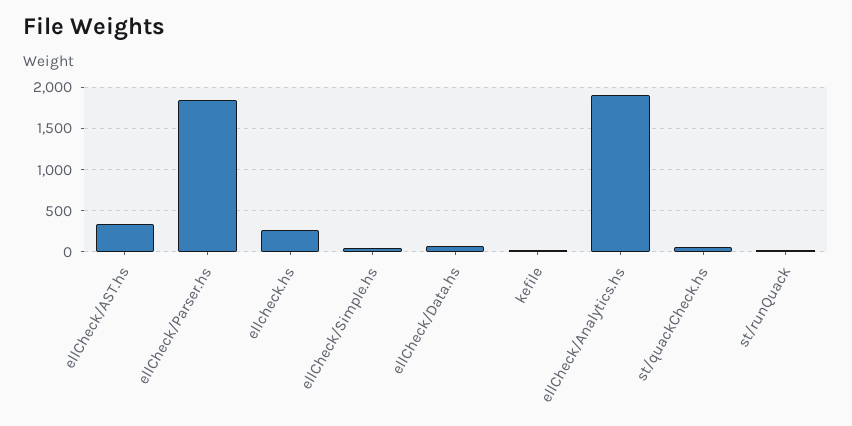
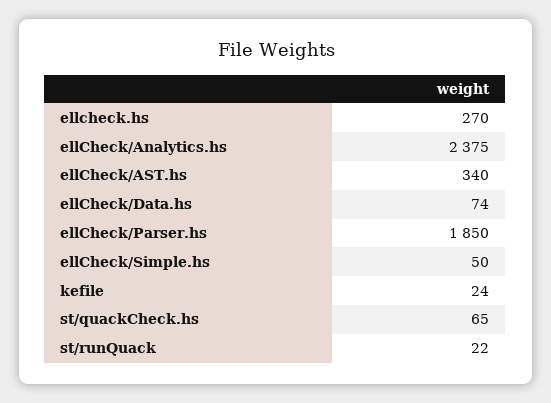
  {
    "ellCheck/AST.hs": 340,
    "ellCheck/Parser.hs": 1850,
    "ellcheck.hs": 270,
    "ellCheck/Simple.hs": 50,
    "ellCheck/Data.hs": 74,
    "kefile": 24,
-   "ellCheck/Analytics.hs": 1900,
+   "ellCheck/Analytics.hs": 2375,
    "st/quackCheck.hs": 65,
    "st/runQuack": 22
  }

